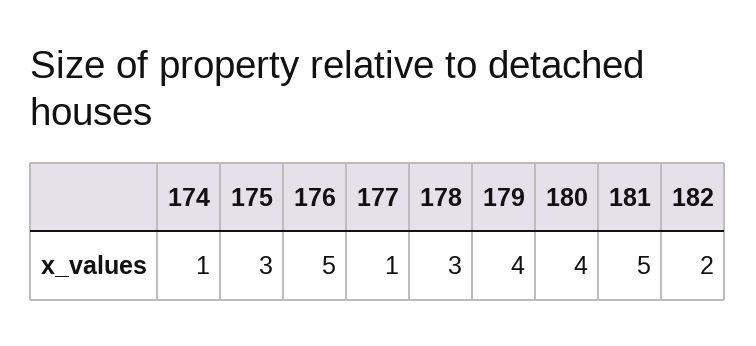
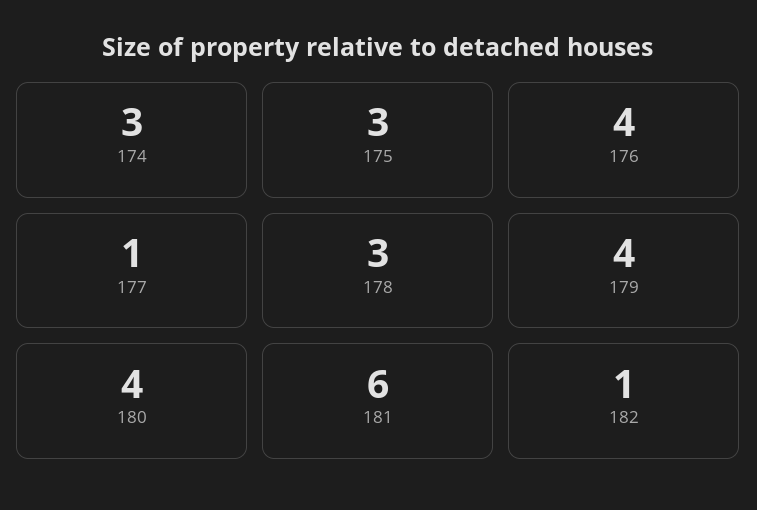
  {
-   "174": 1,
+   "174": 3,
    "175": 3,
-   "176": 5,
+   "176": 4,
    "177": 1,
    "178": 3,
    "179": 4,
    "180": 4,
-   "181": 5,
+   "181": 6,
-   "182": 2
+   "182": 1
  }

